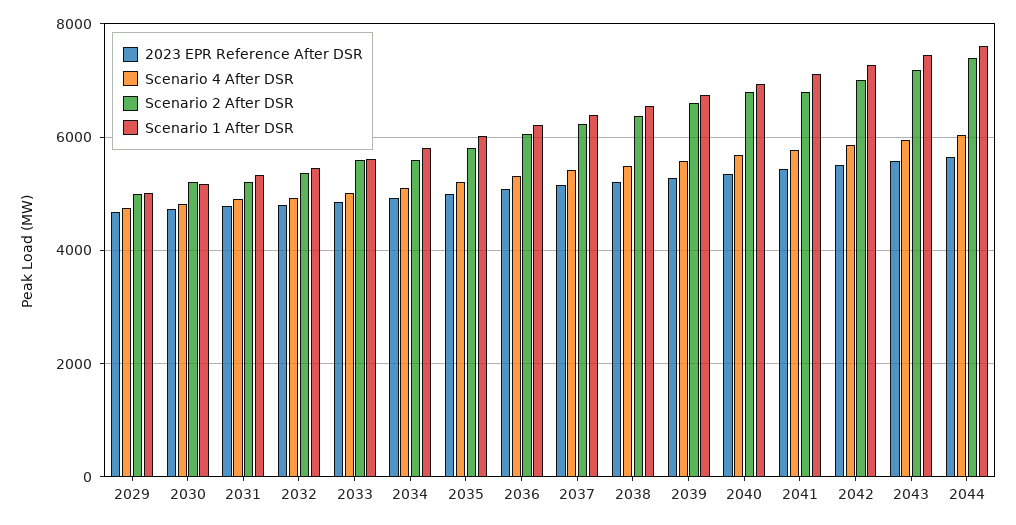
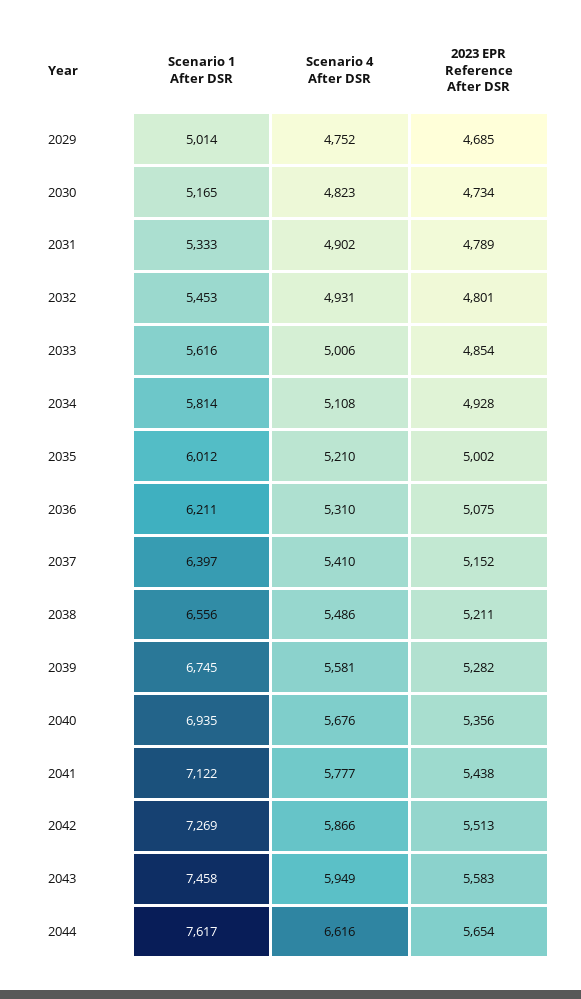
  {
    "2023 EPR Reference After DSR": {
      "2029": 4685,
      "2030": 4734,
      "2031": 4789,
      "2032": 4801,
      "2033": 4854,
      "2034": 4928,
      "2035": 5002,
      "2036": 5075,
      "2037": 5152,
      "2038": 5211,
      "2039": 5282,
      "2040": 5356,
      "2041": 5438,
      "2042": 5513,
      "2043": 5583,
      "2044": 5654
    },
    "Scenario 4 After DSR": {
      "2029": 4752,
      "2030": 4823,
      "2031": 4902,
      "2032": 4931,
      "2033": 5006,
      "2034": 5108,
      "2035": 5210,
      "2036": 5310,
      "2037": 5410,
      "2038": 5486,
      "2039": 5581,
      "2040": 5676,
      "2041": 5777,
      "2042": 5866,
      "2043": 5949,
-     "2044": 6000
+     "2044": 6616
    },
-   "Scenario 2 After DSR": {
-     "2029": 5000,
-     "2030": 5200,
-     "2031": 5200,
-     "2032": 5400,
-     "2033": 5600,
-     "2034": 5600,
-     "2035": 5800,
-     "2036": 6000,
-     "2037": 6200,
-     "2038": 6400,
-     "2039": 6600,
-     "2040": 6800,
-     "2041": 6800,
-     "2042": 7000,
-     "2043": 7200,
-     "2044": 7400
-   },
    "Scenario 1 After DSR": {
      "2029": 5014,
      "2030": 5165,
      "2031": 5333,
      "2032": 5453,
      "2033": 5616,
      "2034": 5814,
      "2035": 6012,
      "2036": 6211,
      "2037": 6397,
      "2038": 6556,
      "2039": 6745,
      "2040": 6935,
      "2041": 7122,
      "2042": 7269,
      "2043": 7458,
      "2044": 7617
    }
  }

